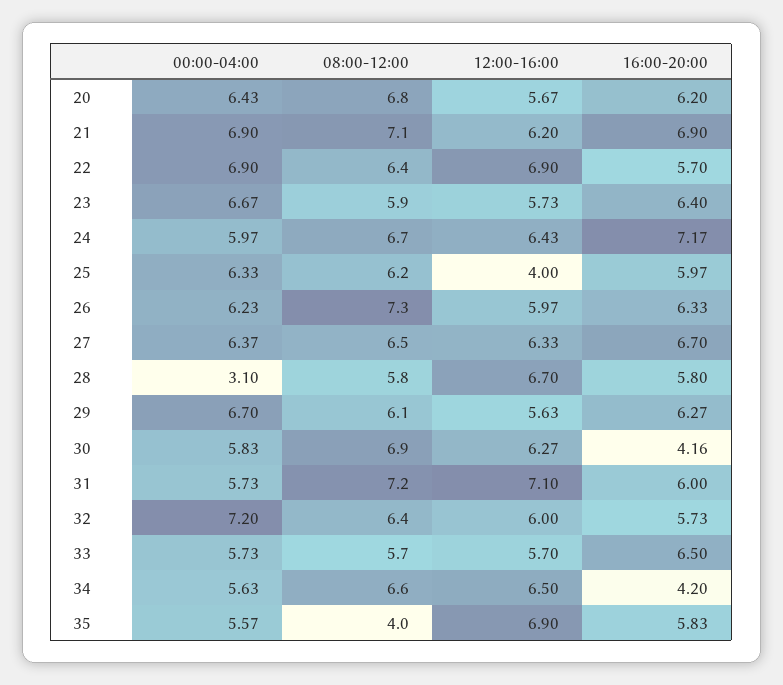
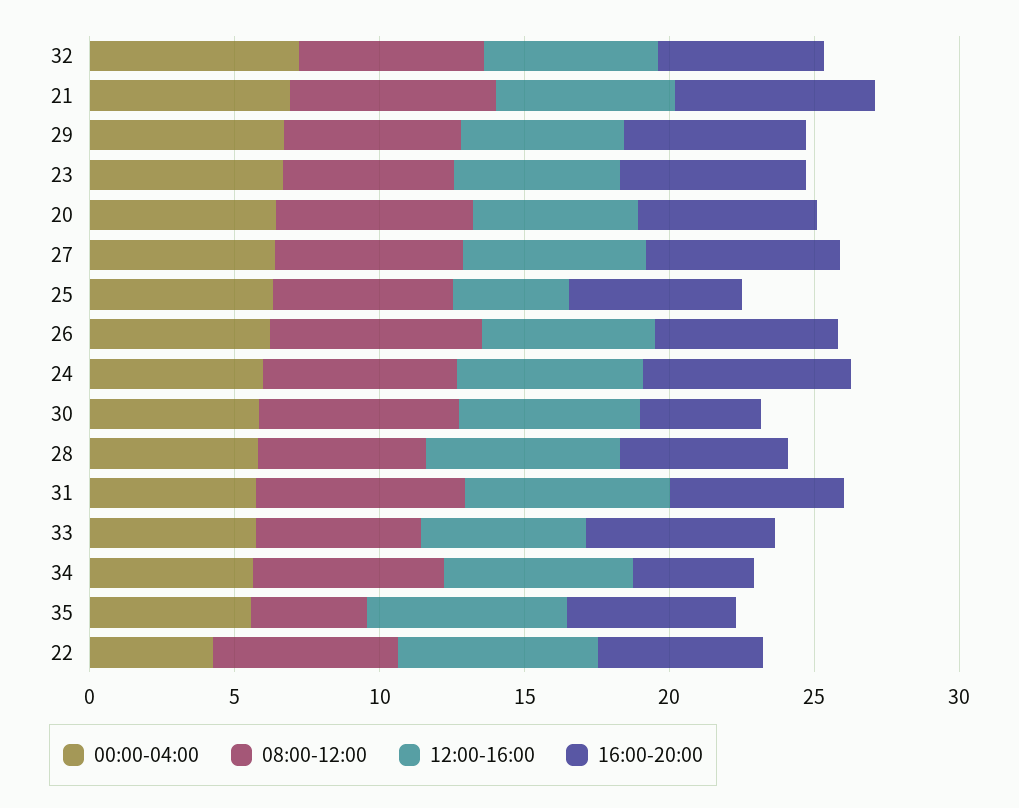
  {
    "00:00-04:00": {
      "20": 6.43,
      "21": 6.9,
-     "22": 6.9,
+     "22": 4,
      "23": 6.67,
      "24": 5.97,
      "25": 6.33,
      "26": 6.23,
      "27": 6.37,
-     "28": 3.1,
+     "28": 6,
      "29": 6.7,
      "30": 5.83,
      "31": 5.73,
      "32": 7.2,
      "33": 5.73,
      "34": 5.63,
      "35": 5.57
    },
    "08:00-12:00": {
      "20": 6.8,
      "21": 7.1,
      "22": 6.4,
      "23": 5.9,
      "24": 6.7,
      "25": 6.2,
      "26": 7.3,
      "27": 6.5,
      "28": 5.8,
      "29": 6.1,
      "30": 6.9,
      "31": 7.2,
      "32": 6.4,
      "33": 5.7,
      "34": 6.6,
      "35": 4
    },
    "12:00-16:00": {
      "20": 5.67,
      "21": 6.2,
      "22": 6.9,
      "23": 5.73,
      "24": 6.43,
      "25": 4,
      "26": 5.97,
      "27": 6.33,
      "28": 6.7,
      "29": 5.63,
      "30": 6.27,
      "31": 7.1,
      "32": 6,
      "33": 5.7,
      "34": 6.5,
      "35": 6.9
    },
    "16:00-20:00": {
      "20": 6.2,
      "21": 6.9,
      "22": 5.7,
      "23": 6.4,
      "24": 7.17,
      "25": 5.97,
      "26": 6.33,
      "27": 6.7,
      "28": 5.8,
      "29": 6.27,
      "30": 4.16,
      "31": 6,
      "32": 5.73,
      "33": 6.5,
      "34": 4.2,
      "35": 5.83
    }
  }

